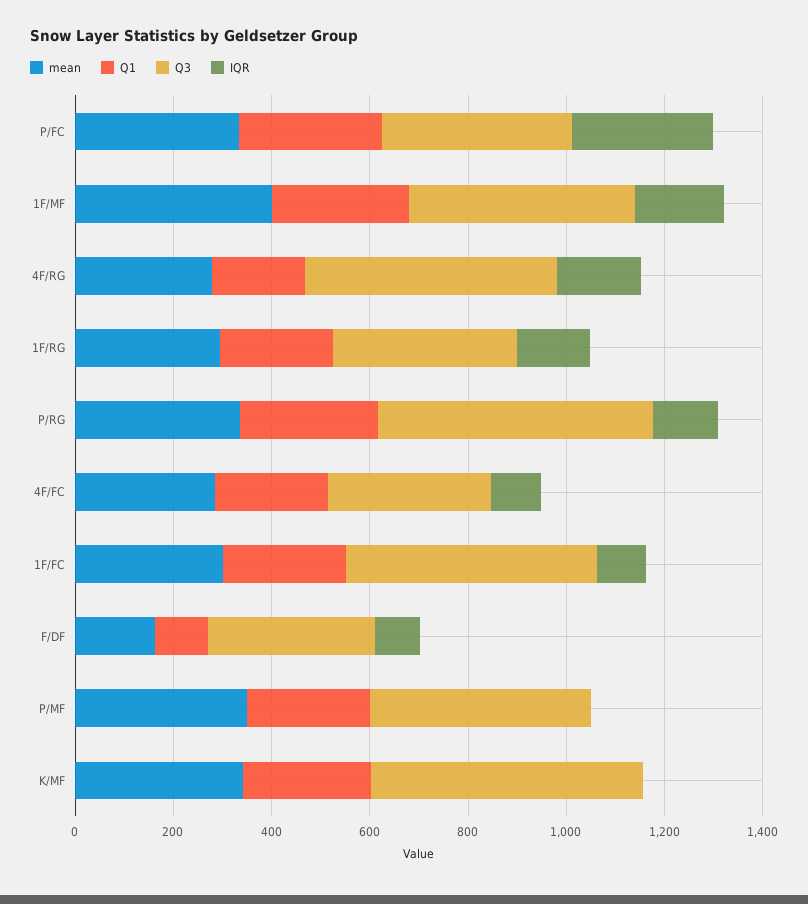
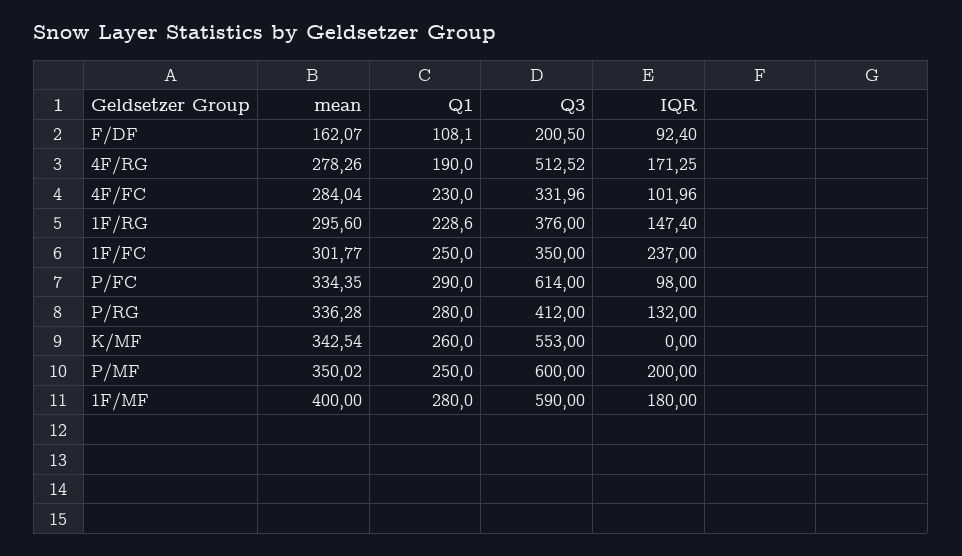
  {
    "mean": {
      "P/FC": 334.35,
      "1F/MF": 400,
      "4F/RG": 278.26,
      "1F/RG": 295.6,
      "P/RG": 336.28,
      "4F/FC": 284.04,
      "1F/FC": 301.77,
      "F/DF": 162.07,
      "P/MF": 350.02,
      "K/MF": 342.54
    },
    "Q1": {
      "P/FC": 290,
      "1F/MF": 280,
      "4F/RG": 190,
      "1F/RG": 228.6,
      "P/RG": 280,
      "4F/FC": 230,
      "1F/FC": 250,
      "F/DF": 108.1,
      "P/MF": 250,
      "K/MF": 260
    },
    "Q3": {
-     "P/FC": 400,
+     "P/FC": 614,
-     "1F/MF": 450,
+     "1F/MF": 590,
      "4F/RG": 512.52,
      "1F/RG": 376,
-     "P/RG": 550,
+     "P/RG": 412,
      "4F/FC": 331.96,
-     "1F/FC": 500,
+     "1F/FC": 350,
-     "F/DF": 350,
+     "F/DF": 200.5,
-     "P/MF": 450,
+     "P/MF": 600,
      "K/MF": 553
    },
    "IQR": {
-     "P/FC": 300,
+     "P/FC": 98,
      "1F/MF": 180,
      "4F/RG": 171.25,
      "1F/RG": 147.4,
      "P/RG": 132,
      "4F/FC": 101.96,
-     "1F/FC": 100,
+     "1F/FC": 237,
      "F/DF": 92.4,
-     "P/MF": 0,
+     "P/MF": 200,
      "K/MF": 0
    }
  }

